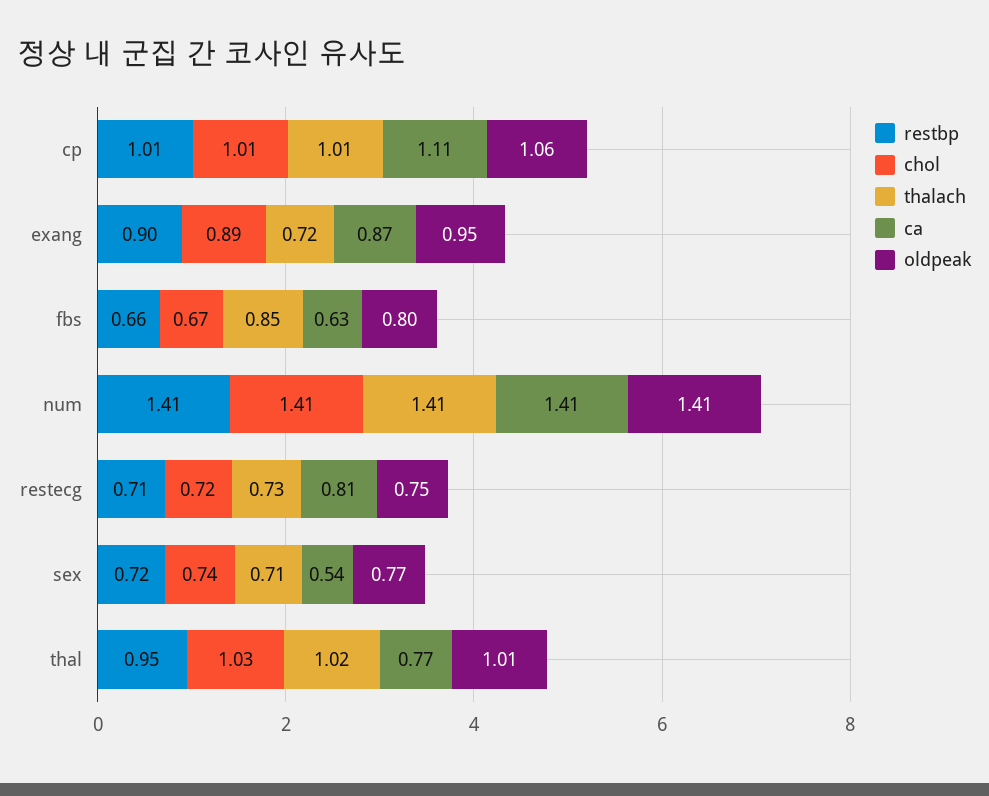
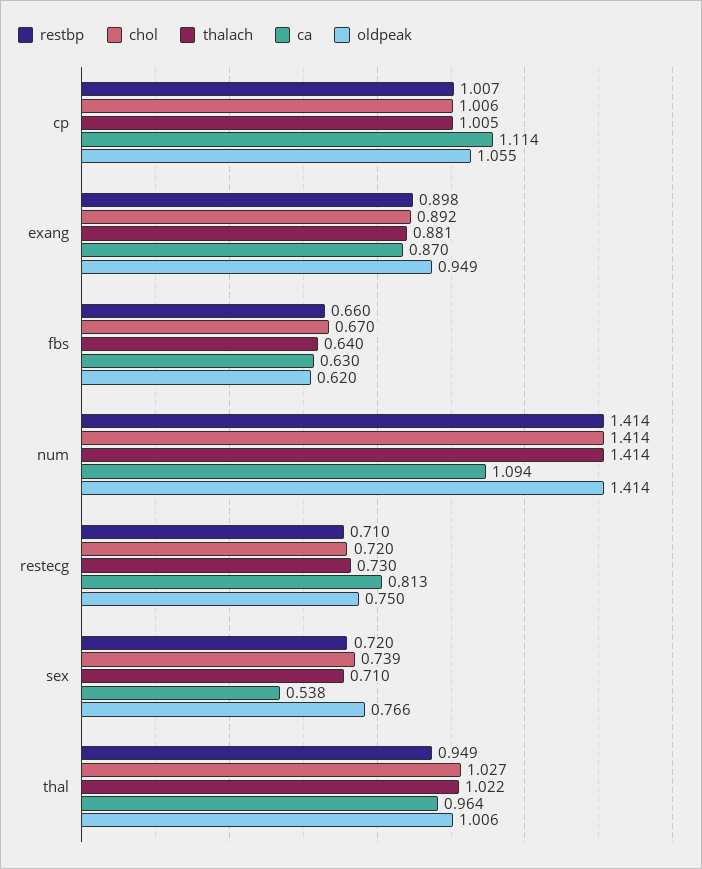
  {
    "restbp": {
      "cp": 1.007,
      "exang": 0.898,
      "fbs": 0.66,
      "num": 1.414,
      "restecg": 0.71,
      "sex": 0.72,
      "thal": 0.949
    },
    "chol": {
      "cp": 1.006,
      "exang": 0.892,
      "fbs": 0.67,
      "num": 1.414,
      "restecg": 0.72,
      "sex": 0.739,
      "thal": 1.027
    },
    "thalach": {
      "cp": 1.005,
-     "exang": 0.72,
+     "exang": 0.881,
-     "fbs": 0.85,
+     "fbs": 0.64,
      "num": 1.414,
      "restecg": 0.73,
      "sex": 0.71,
      "thal": 1.022
    },
    "ca": {
      "cp": 1.114,
      "exang": 0.87,
      "fbs": 0.63,
-     "num": 1.41,
+     "num": 1.094,
      "restecg": 0.813,
      "sex": 0.538,
-     "thal": 0.77
+     "thal": 0.964
    },
    "oldpeak": {
      "cp": 1.055,
      "exang": 0.949,
-     "fbs": 0.8,
+     "fbs": 0.62,
      "num": 1.414,
      "restecg": 0.75,
      "sex": 0.766,
      "thal": 1.006
    }
  }

